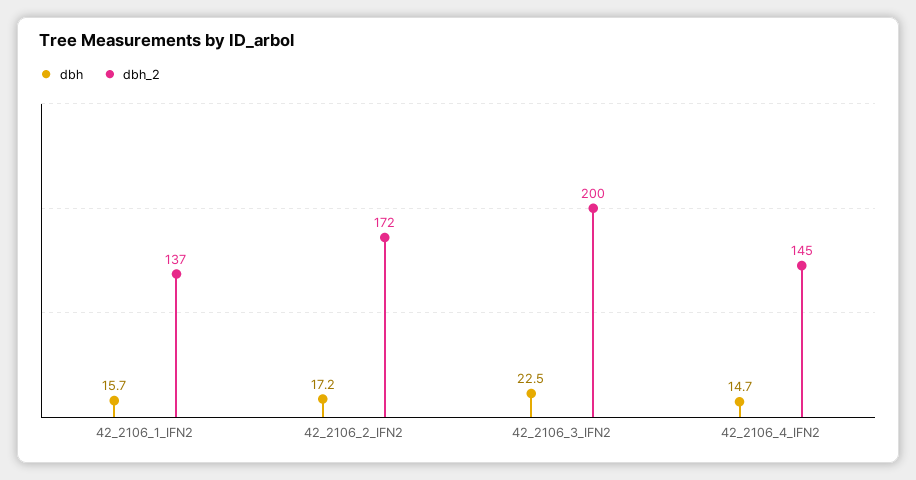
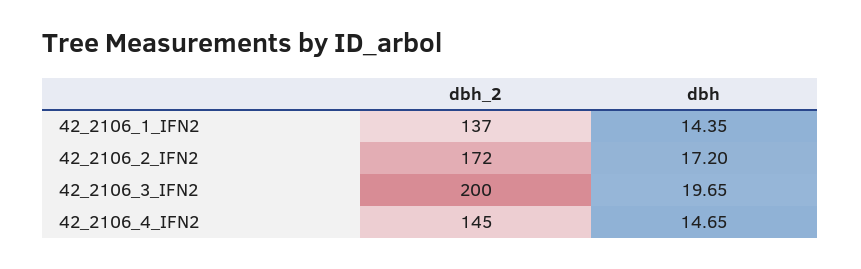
  {
    "dbh": {
-     "42_2106_1_IFN2": 15.7,
+     "42_2106_1_IFN2": 14.35,
      "42_2106_2_IFN2": 17.2,
-     "42_2106_3_IFN2": 22.5,
+     "42_2106_3_IFN2": 19.65,
      "42_2106_4_IFN2": 14.65
    },
    "dbh_2": {
      "42_2106_1_IFN2": 137,
      "42_2106_2_IFN2": 172,
      "42_2106_3_IFN2": 200,
      "42_2106_4_IFN2": 145
    }
  }

